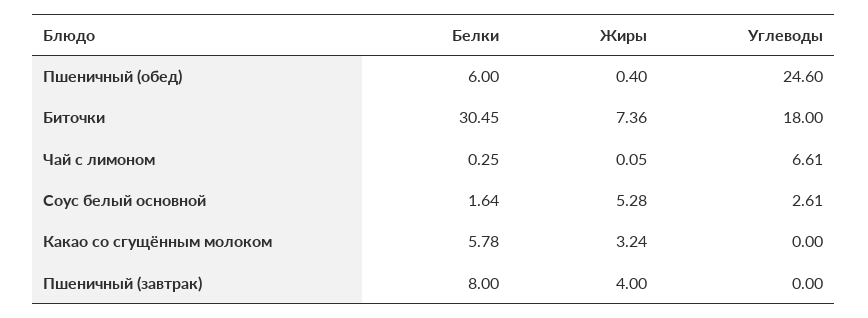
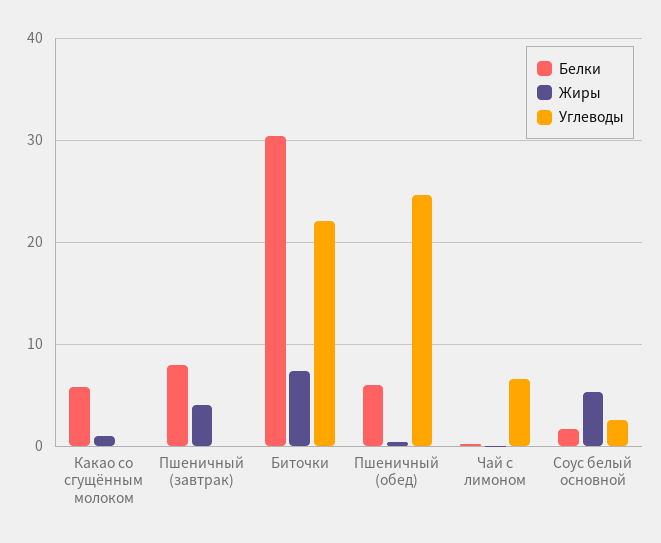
  {
    "Белки": {
      "Пшеничный (обед)": 6,
      "Биточки": 30.45,
      "Чай с лимоном": 0.25,
      "Соус белый основной": 1.64,
      "Какао со сгущённым молоком": 5.78,
      "Пшеничный (завтрак)": 8
    },
    "Жиры": {
      "Пшеничный (обед)": 0.4,
      "Биточки": 7.36,
      "Чай с лимоном": 0.05,
      "Соус белый основной": 5.28,
-     "Какао со сгущённым молоком": 3.24,
+     "Какао со сгущённым молоком": 1,
      "Пшеничный (завтрак)": 4
    },
    "Углеводы": {
      "Пшеничный (обед)": 24.6,
-     "Биточки": 18,
+     "Биточки": 22,
      "Чай с лимоном": 6.61,
      "Соус белый основной": 2.61,
      "Какао со сгущённым молоком": 0,
      "Пшеничный (завтрак)": 0
    }
  }

